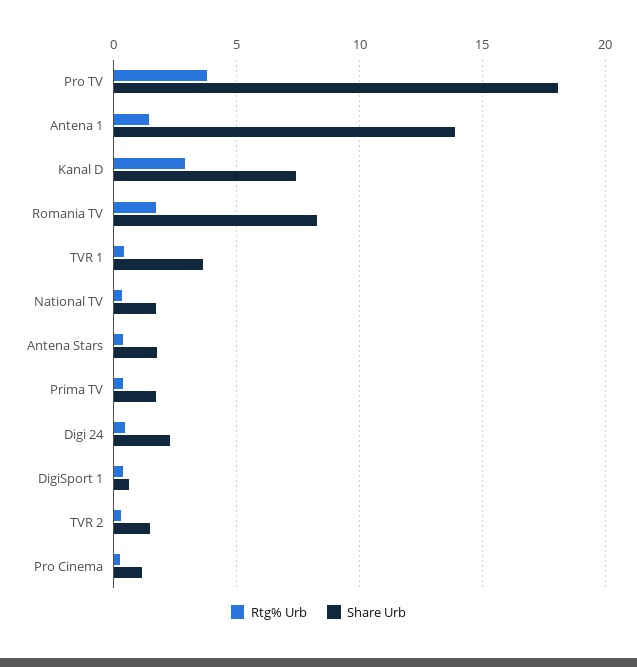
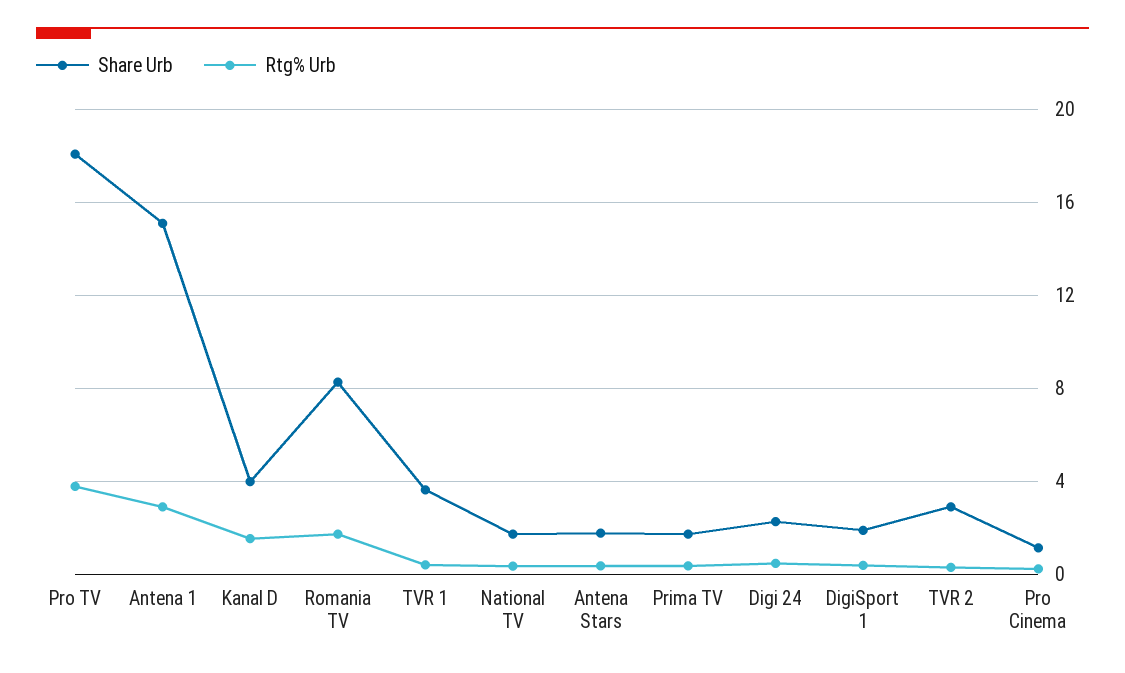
  {
    "Rtg% Urb": {
      "Pro TV": 4,
-     "Antena 1": 1.5,
+     "Antena 1": 3,
-     "Kanal D": 3,
+     "Kanal D": 1.5,
      "Romania TV": 1.5,
      "TVR 1": 0.5,
      "National TV": 0.5,
      "Antena Stars": 0.5,
      "Prima TV": 0.5,
      "Digi 24": 0.5,
      "DigiSport 1": 0.5,
      "TVR 2": 0.5,
      "Pro Cinema": 0
    },
    "Share Urb": {
      "Pro TV": 18,
-     "Antena 1": 14,
+     "Antena 1": 15,
-     "Kanal D": 7.5,
+     "Kanal D": 4,
      "Romania TV": 8.5,
      "TVR 1": 3.5,
      "National TV": 1.5,
      "Antena Stars": 2,
      "Prima TV": 1.5,
      "Digi 24": 2.5,
-     "DigiSport 1": 0.5,
+     "DigiSport 1": 2,
-     "TVR 2": 1.5,
+     "TVR 2": 3,
      "Pro Cinema": 1
    }
  }

